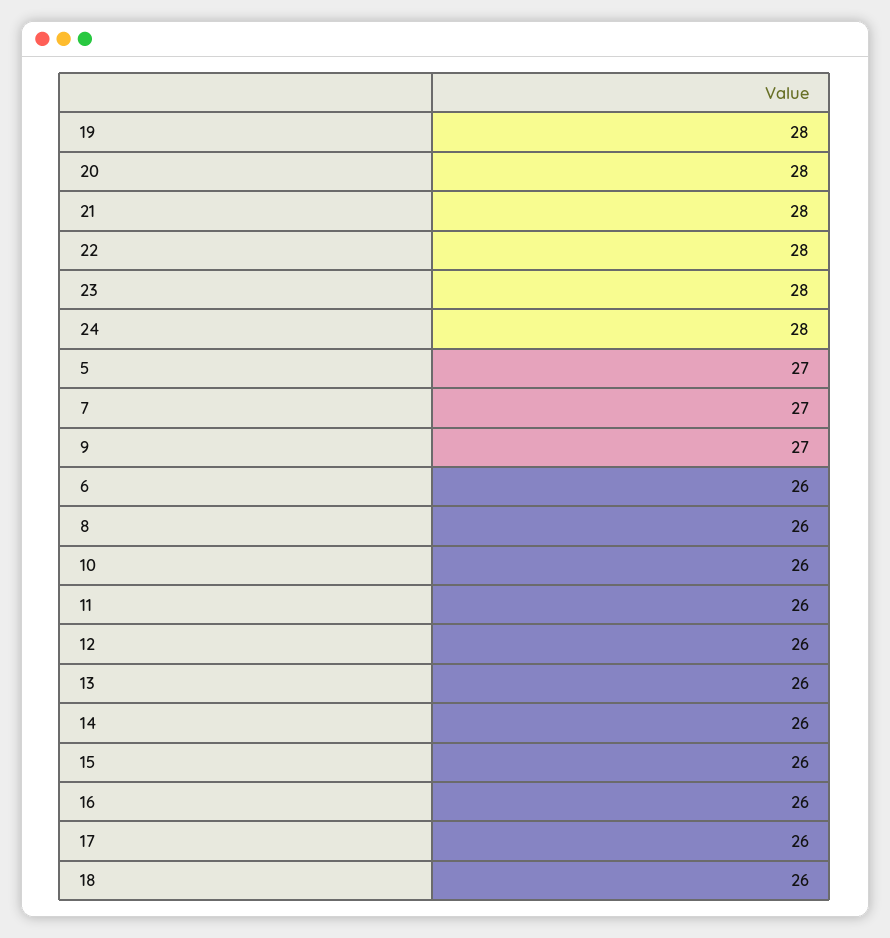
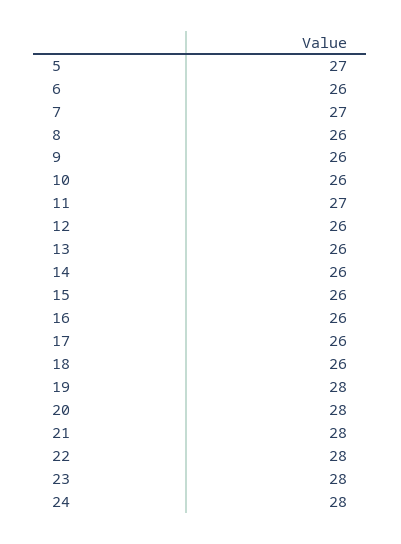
  {
    "19": 28,
    "20": 28,
    "21": 28,
    "22": 28,
    "23": 28,
    "24": 28,
    "5": 27,
    "7": 27,
-   "9": 27,
+   "9": 26,
    "6": 26,
    "8": 26,
    "10": 26,
-   "11": 26,
+   "11": 27,
    "12": 26,
    "13": 26,
    "14": 26,
    "15": 26,
    "16": 26,
    "17": 26,
    "18": 26
  }

